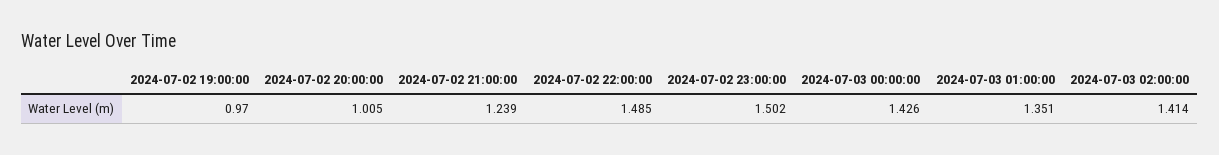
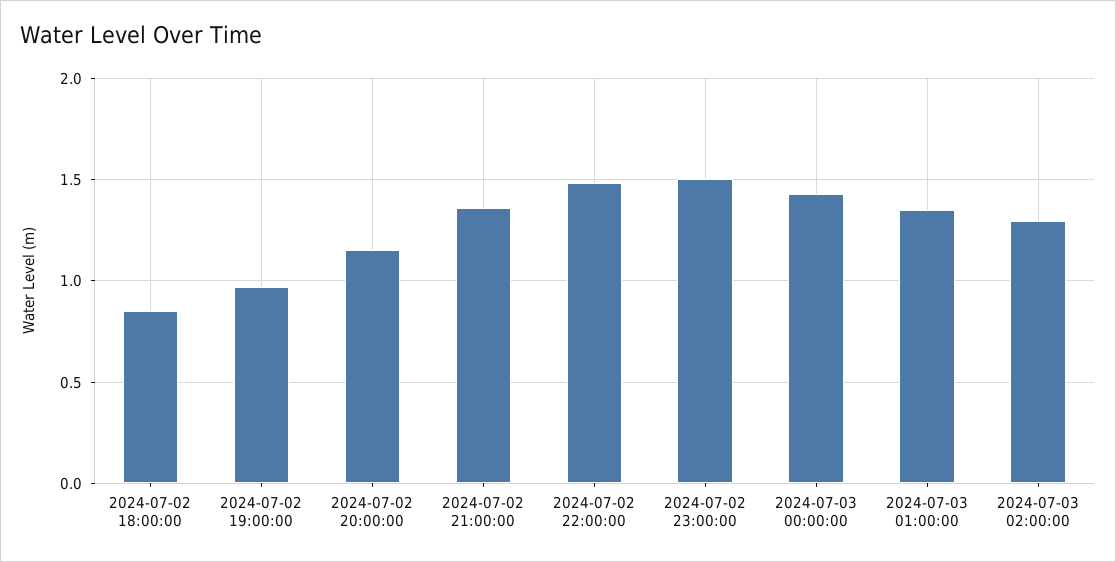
  {
    "2024-07-02 19:00:00": 0.97,
-   "2024-07-02 20:00:00": 1.005,
+   "2024-07-02 20:00:00": 1.15,
-   "2024-07-02 21:00:00": 1.239,
+   "2024-07-02 21:00:00": 1.35,
    "2024-07-02 22:00:00": 1.485,
    "2024-07-02 23:00:00": 1.502,
    "2024-07-03 00:00:00": 1.426,
    "2024-07-03 01:00:00": 1.351,
-   "2024-07-03 02:00:00": 1.414
+   "2024-07-03 02:00:00": 1.3,
+   "2024-07-02 18:00:00": 0.85
  }

